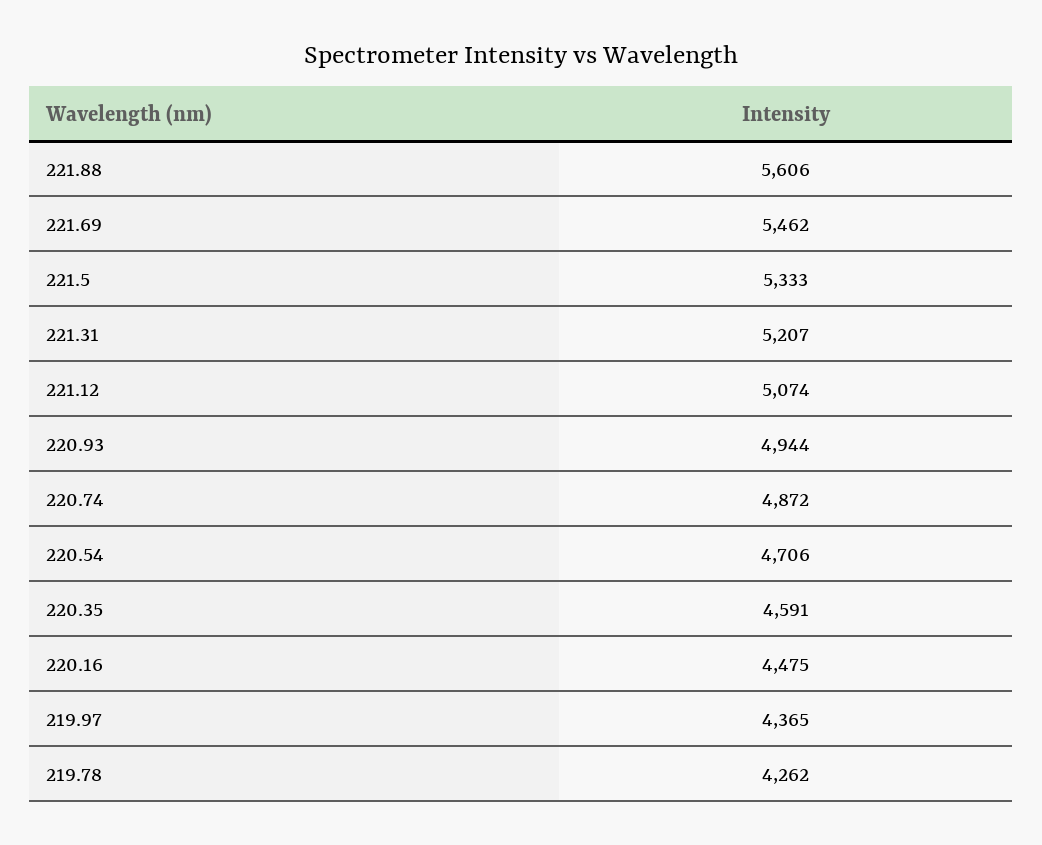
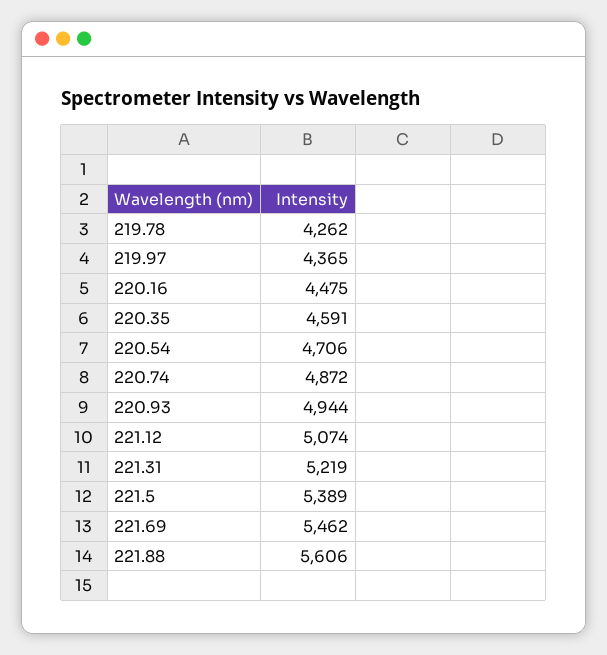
  {
    "221.88": 5606,
    "221.69": 5462,
-   "221.5": 5333,
+   "221.5": 5389,
-   "221.31": 5207,
+   "221.31": 5219,
    "221.12": 5074,
    "220.93": 4944,
    "220.74": 4872,
    "220.54": 4706,
    "220.35": 4591,
    "220.16": 4475,
    "219.97": 4365,
    "219.78": 4262
  }

